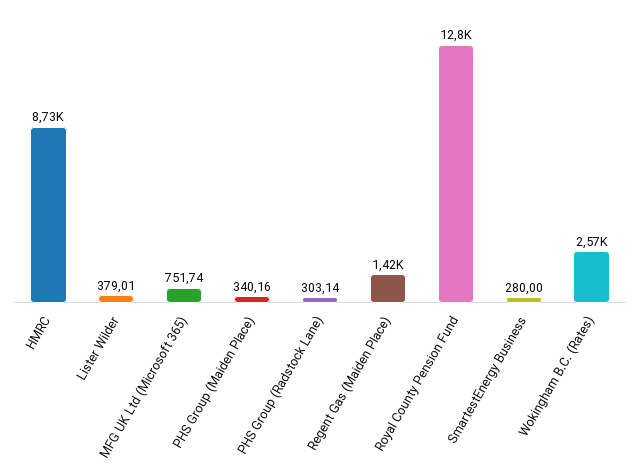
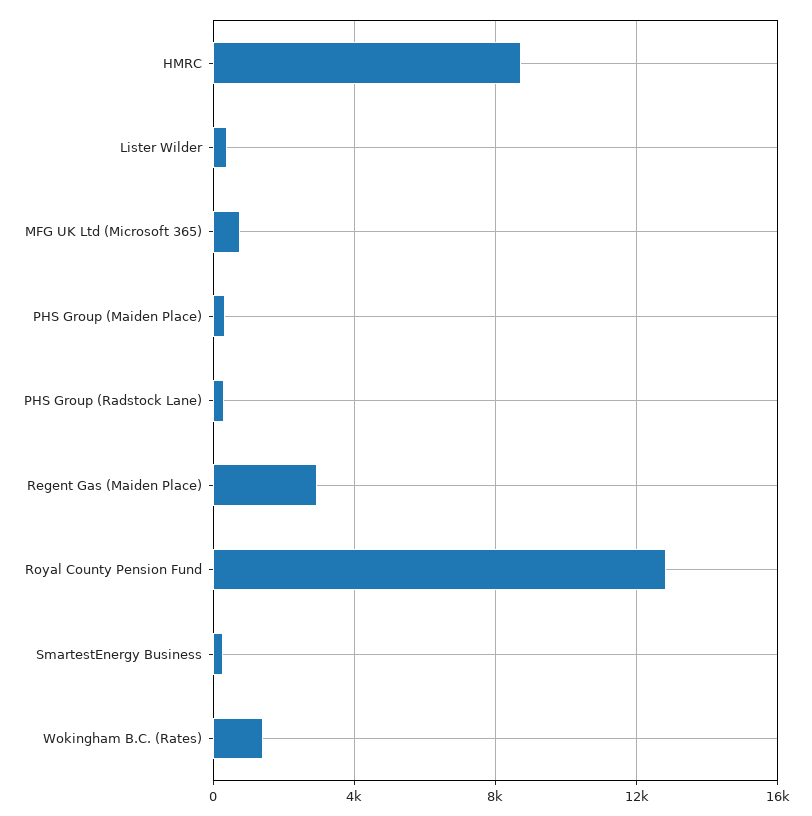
  {
    "HMRC": 8730,
    "Lister Wilder": 379.01,
    "MFG UK Ltd (Microsoft 365)": 751.74,
    "PHS Group (Maiden Place)": 340.16,
    "PHS Group (Radstock Lane)": 303.14,
-   "Regent Gas (Maiden Place)": 1420,
+   "Regent Gas (Maiden Place)": 3000,
    "Royal County Pension Fund": 12800,
    "SmartestEnergy Business": 280,
-   "Wokingham B.C. (Rates)": 2570
+   "Wokingham B.C. (Rates)": 1500
  }

